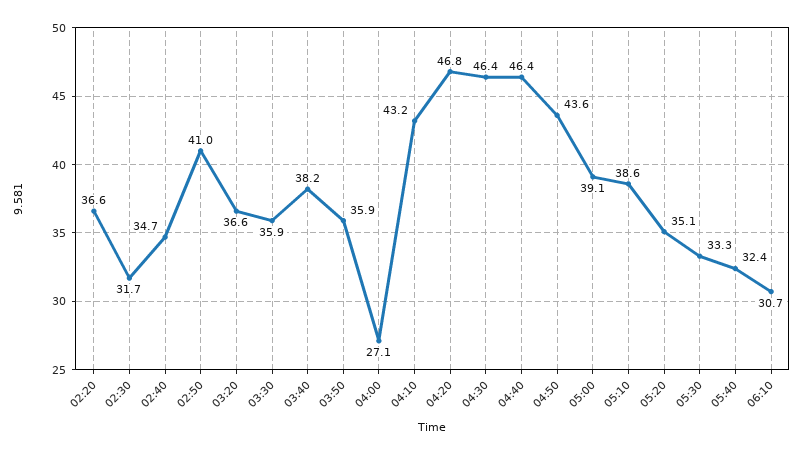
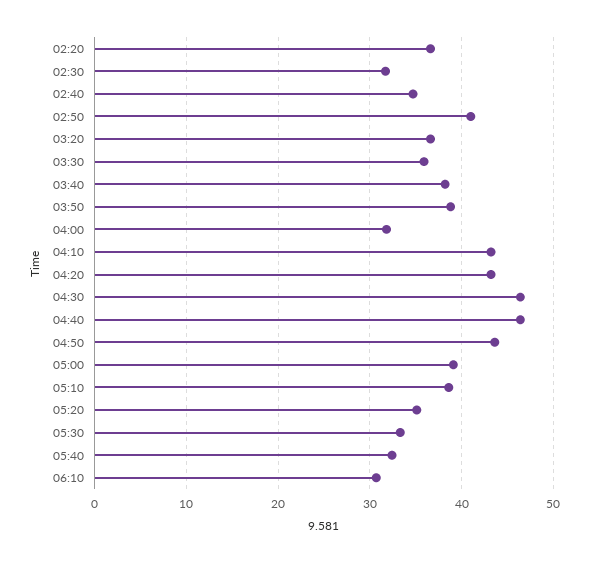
  {
    "02:20": 36.6,
    "02:30": 31.7,
    "02:40": 34.7,
    "02:50": 41,
    "03:20": 36.6,
    "03:30": 35.9,
    "03:40": 38.2,
-   "03:50": 35.9,
+   "03:50": 39,
-   "04:00": 27.1,
+   "04:00": 32,
    "04:10": 43.2,
-   "04:20": 46.8,
+   "04:20": 43,
    "04:30": 46.4,
    "04:40": 46.4,
    "04:50": 43.6,
    "05:00": 39.1,
    "05:10": 38.6,
    "05:20": 35.1,
    "05:30": 33.3,
    "05:40": 32.4,
    "06:10": 30.7
  }

